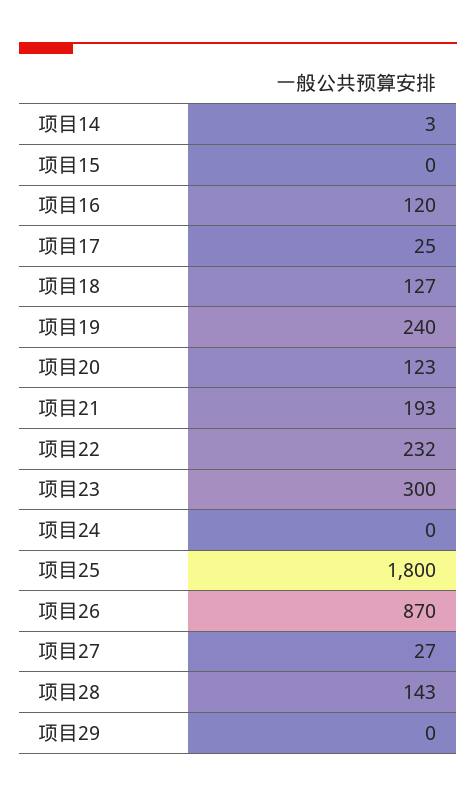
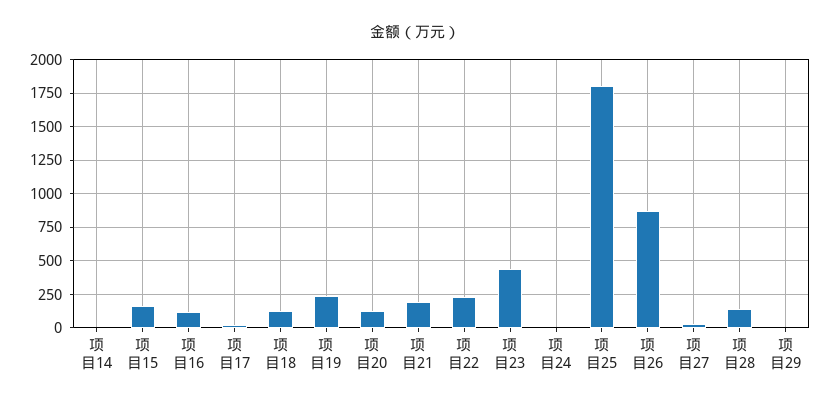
  {
    "项目14": 3,
-   "项目15": 0,
+   "项目15": 150,
    "项目16": 120,
    "项目17": 25,
    "项目18": 127,
    "项目19": 240,
    "项目20": 123,
    "项目21": 193,
    "项目22": 232,
-   "项目23": 300,
+   "项目23": 450,
    "项目24": 0,
    "项目25": 1800,
    "项目26": 870,
    "项目27": 27,
    "项目28": 143,
    "项目29": 0
  }

